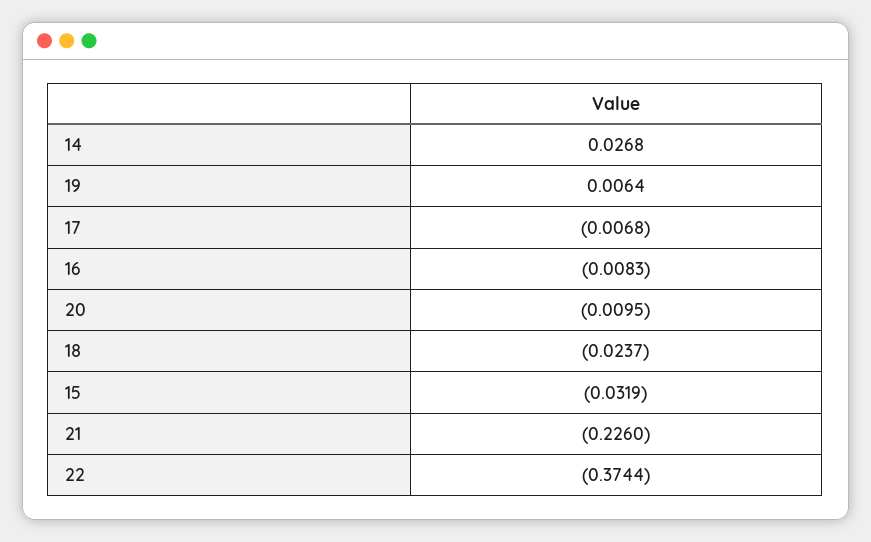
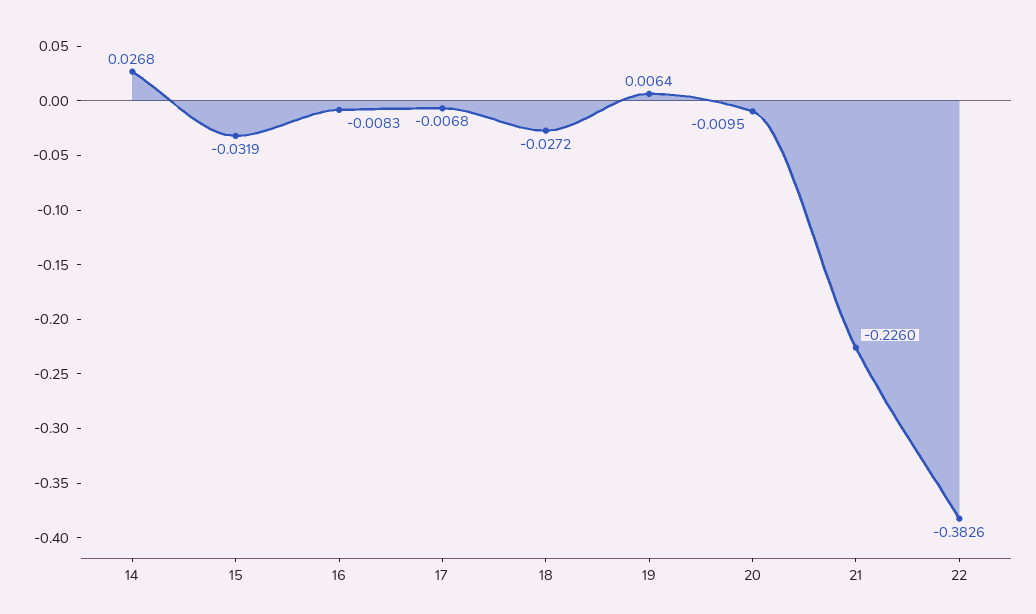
  {
    "14": 0.0268,
    "19": 0.0064,
    "17": -0.0068,
    "16": -0.0083,
    "20": -0.0095,
-   "18": -0.0237,
+   "18": -0.0272,
    "15": -0.0319,
    "21": -0.226,
-   "22": -0.3744
+   "22": -0.3826
  }

